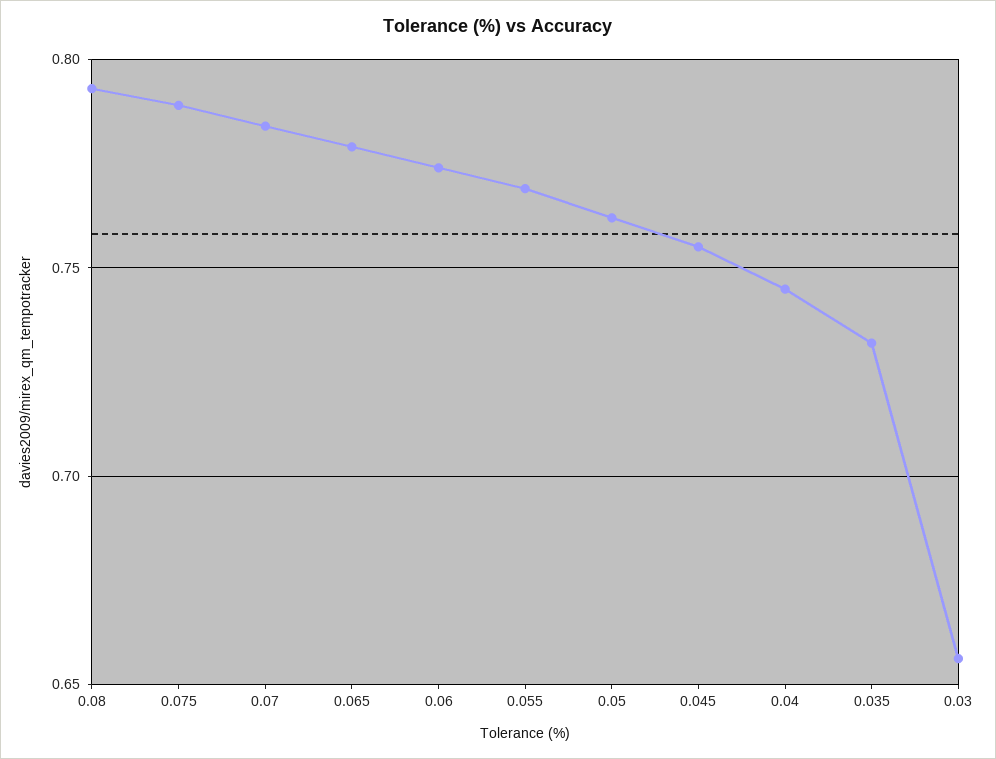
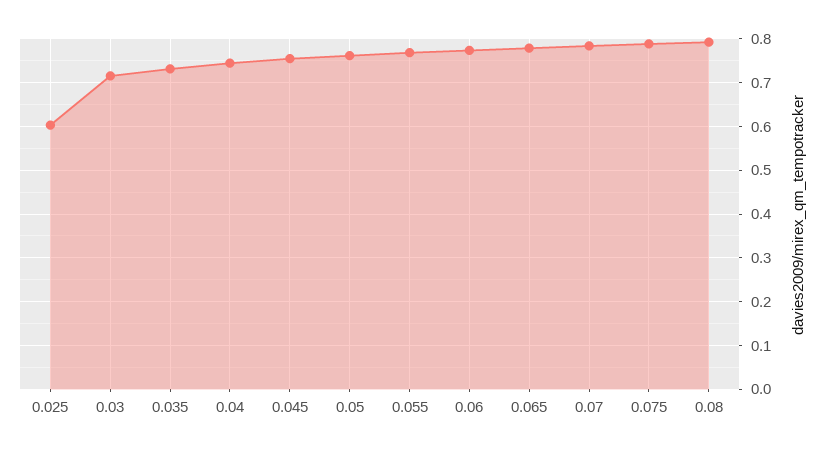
  {
    "0.08": 0.795,
    "0.075": 0.79,
    "0.07": 0.785,
    "0.065": 0.78,
    "0.06": 0.775,
    "0.055": 0.77,
    "0.05": 0.76,
    "0.045": 0.755,
    "0.04": 0.745,
    "0.035": 0.73,
-   "0.03": 0.655
+   "0.03": 0.72,
+   "0.025": 0.6
  }

